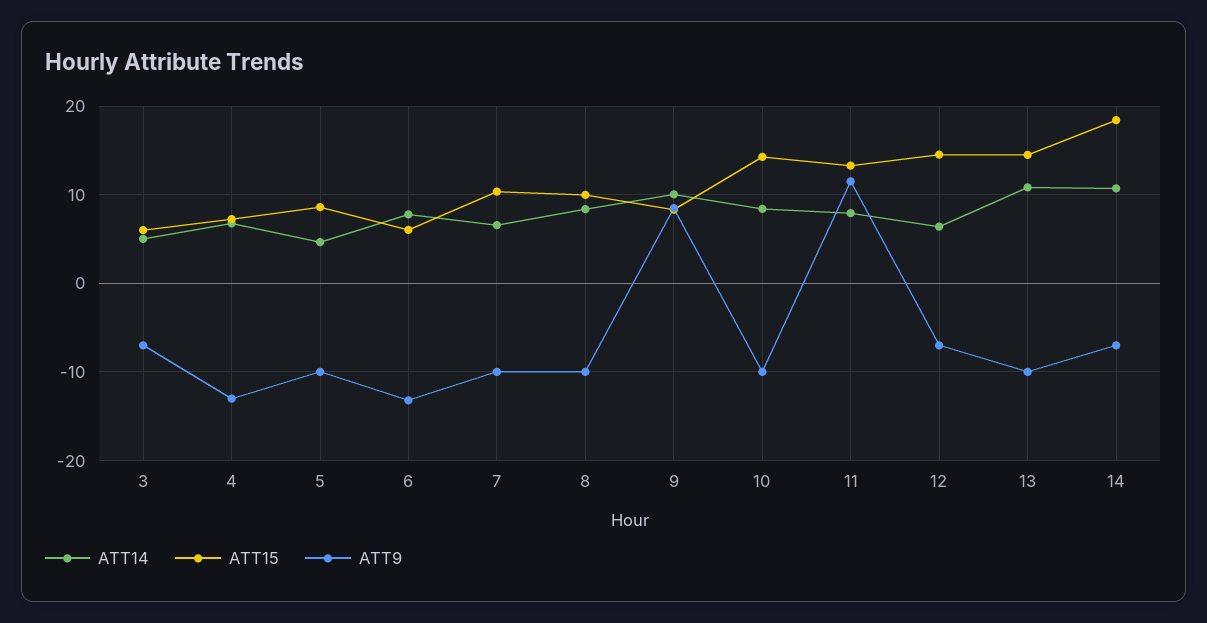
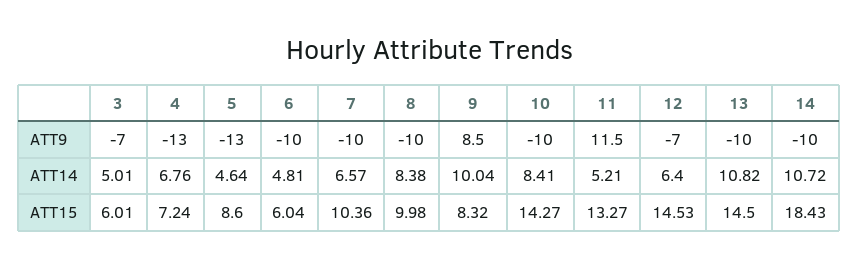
  {
    "ATT14": {
      "3": 5.01,
      "4": 6.76,
      "5": 4.64,
-     "6": 8,
+     "6": 4.81,
      "7": 6.57,
      "8": 8.38,
      "9": 10.04,
      "10": 8.41,
-     "11": 8,
+     "11": 5.21,
      "12": 6.4,
      "13": 10.82,
      "14": 10.72
    },
    "ATT15": {
      "3": 6.01,
      "4": 7.24,
      "5": 8.6,
      "6": 6.04,
      "7": 10.36,
      "8": 9.98,
      "9": 8.32,
      "10": 14.27,
      "11": 13.27,
      "12": 14.53,
      "13": 14.5,
      "14": 18.43
    },
    "ATT9": {
      "3": -7,
      "4": -13,
-     "5": -10,
+     "5": -13,
-     "6": -13,
+     "6": -10,
      "7": -10,
      "8": -10,
      "9": 8.5,
      "10": -10,
      "11": 11.5,
      "12": -7,
      "13": -10,
-     "14": -7
+     "14": -10
    }
  }

